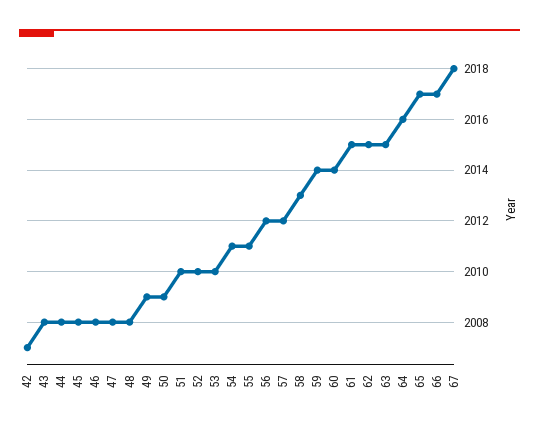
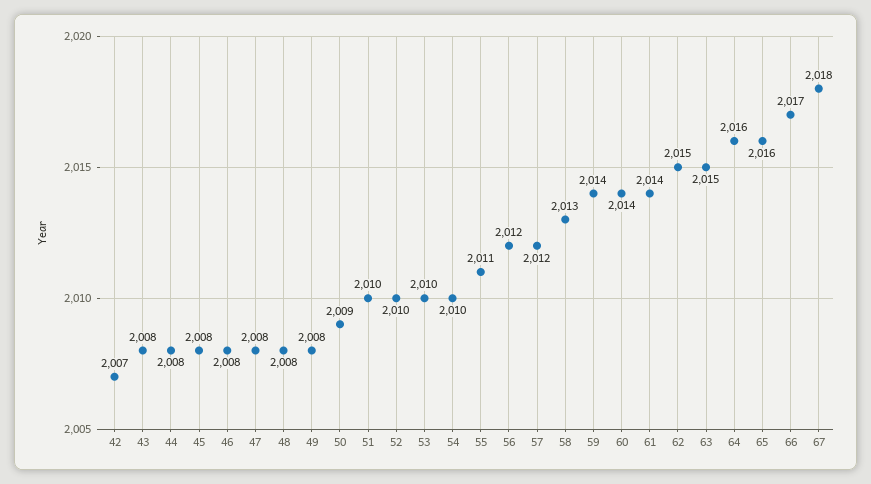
  {
    "42": 2007,
    "43": 2008,
    "44": 2008,
    "45": 2008,
    "46": 2008,
    "47": 2008,
    "48": 2008,
-   "49": 2009,
+   "49": 2008,
    "50": 2009,
    "51": 2010,
    "52": 2010,
    "53": 2010,
-   "54": 2011,
+   "54": 2010,
    "55": 2011,
    "56": 2012,
    "57": 2012,
    "58": 2013,
    "59": 2014,
    "60": 2014,
-   "61": 2015,
+   "61": 2014,
    "62": 2015,
    "63": 2015,
    "64": 2016,
-   "65": 2017,
+   "65": 2016,
    "66": 2017,
    "67": 2018
  }

